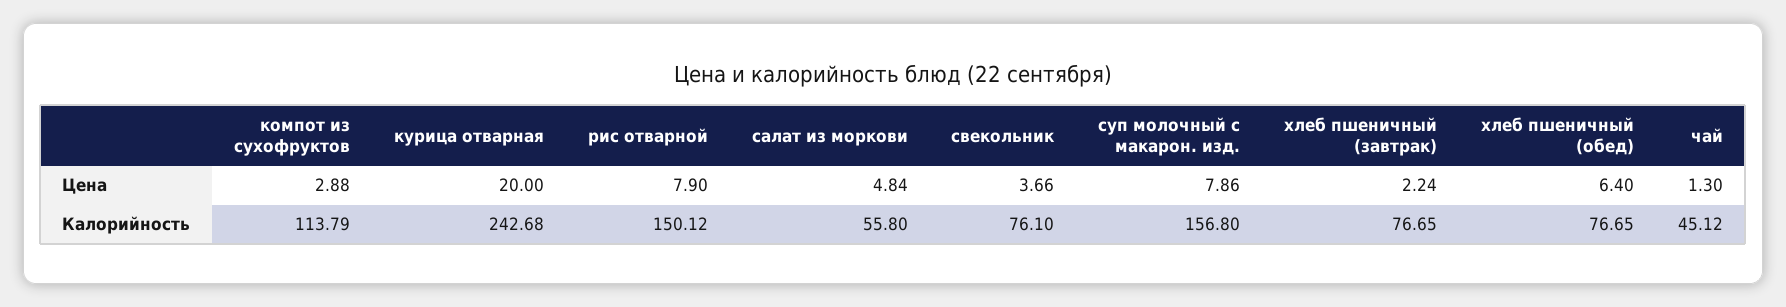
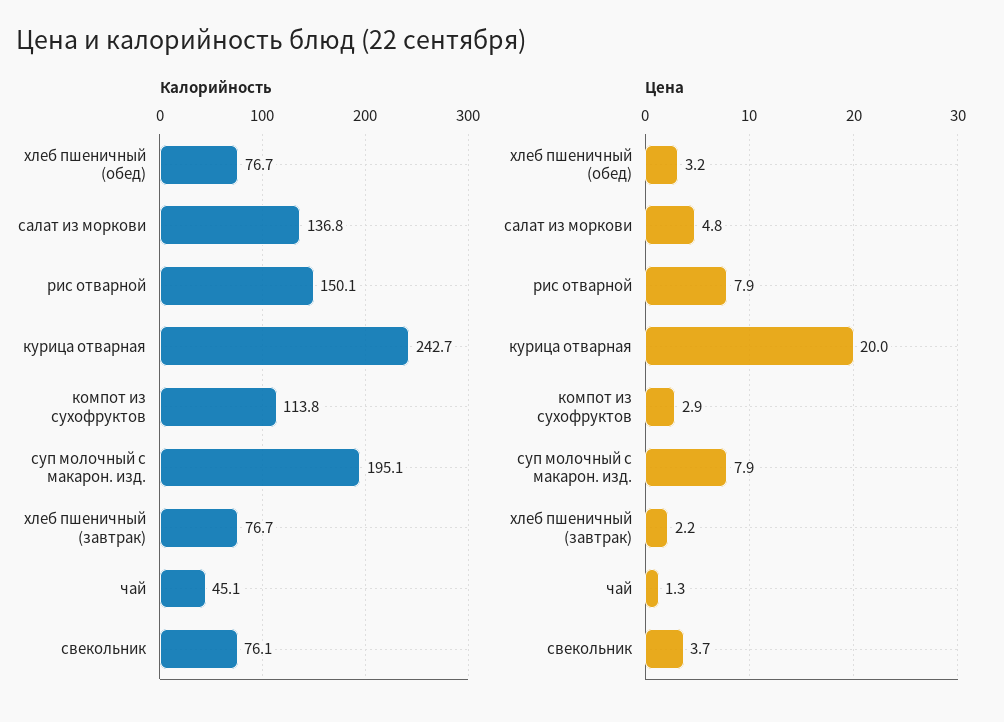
  {
    "Цена": {
      "компот из сухофруктов": 2.88,
      "курица отварная": 20,
      "рис отварной": 7.9,
      "салат из моркови": 4.84,
      "свекольник": 3.66,
      "суп молочный с макарон. изд.": 7.86,
      "хлеб пшеничный (завтрак)": 2.24,
-     "хлеб пшеничный (обед)": 6.4,
+     "хлеб пшеничный (обед)": 3.2,
      "чай": 1.3
    },
    "Калорийность": {
      "компот из сухофруктов": 113.79,
      "курица отварная": 242.68,
      "рис отварной": 150.12,
-     "салат из моркови": 55.8,
+     "салат из моркови": 136.8,
      "свекольник": 76.1,
-     "суп молочный с макарон. изд.": 156.8,
+     "суп молочный с макарон. изд.": 195.1,
      "хлеб пшеничный (завтрак)": 76.65,
      "хлеб пшеничный (обед)": 76.65,
      "чай": 45.12
    }
  }

